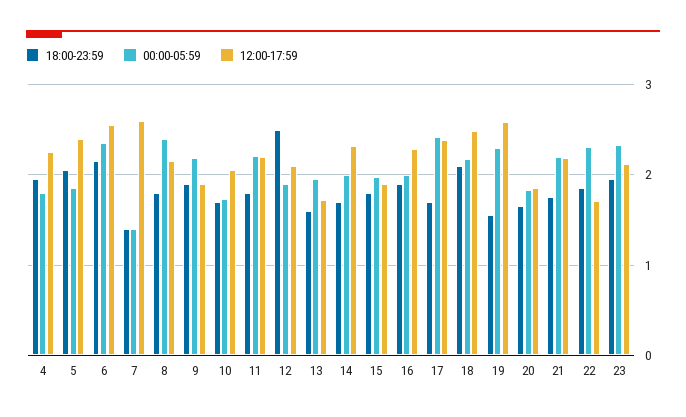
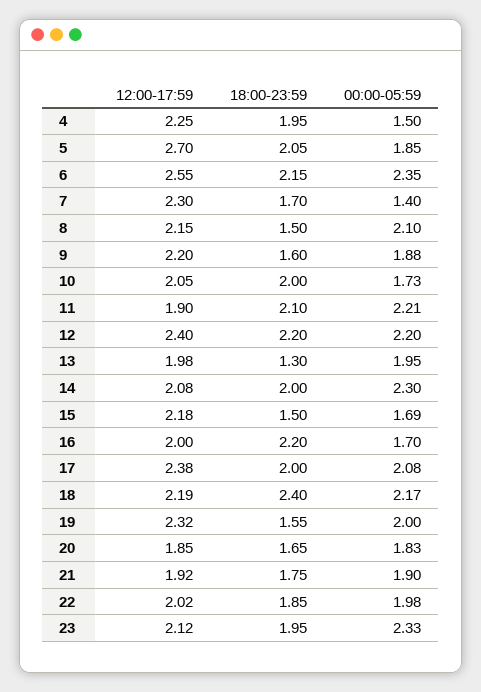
  {
    "18:00-23:59": {
      "4": 1.95,
      "5": 2.05,
      "6": 2.15,
-     "7": 1.4,
+     "7": 1.7,
-     "8": 1.8,
+     "8": 1.5,
-     "9": 1.9,
+     "9": 1.6,
-     "10": 1.7,
+     "10": 2,
-     "11": 1.8,
+     "11": 2.1,
-     "12": 2.5,
+     "12": 2.2,
-     "13": 1.6,
+     "13": 1.3,
-     "14": 1.7,
+     "14": 2,
-     "15": 1.8,
+     "15": 1.5,
-     "16": 1.9,
+     "16": 2.2,
-     "17": 1.7,
+     "17": 2,
-     "18": 2.1,
+     "18": 2.4,
      "19": 1.55,
      "20": 1.65,
      "21": 1.75,
      "22": 1.85,
      "23": 1.95
    },
    "00:00-05:59": {
-     "4": 1.8,
+     "4": 1.5,
      "5": 1.85,
      "6": 2.35,
      "7": 1.4,
-     "8": 2.4,
+     "8": 2.1,
-     "9": 2.2,
+     "9": 1.88,
      "10": 1.73,
      "11": 2.21,
-     "12": 1.9,
+     "12": 2.2,
      "13": 1.95,
-     "14": 2,
+     "14": 2.3,
-     "15": 2,
+     "15": 1.69,
-     "16": 2,
+     "16": 1.7,
-     "17": 2.4,
+     "17": 2.08,
      "18": 2.17,
-     "19": 2.3,
+     "19": 2,
      "20": 1.83,
-     "21": 2.2,
+     "21": 1.9,
-     "22": 2.3,
+     "22": 1.98,
      "23": 2.33
    },
    "12:00-17:59": {
      "4": 2.25,
-     "5": 2.4,
+     "5": 2.7,
      "6": 2.55,
-     "7": 2.6,
+     "7": 2.3,
      "8": 2.15,
-     "9": 1.9,
+     "9": 2.2,
      "10": 2.05,
-     "11": 2.2,
+     "11": 1.9,
-     "12": 2.1,
+     "12": 2.4,
-     "13": 1.7,
+     "13": 1.98,
-     "14": 2.3,
+     "14": 2.08,
-     "15": 1.9,
+     "15": 2.18,
-     "16": 2.3,
+     "16": 2,
      "17": 2.38,
-     "18": 2.5,
+     "18": 2.19,
-     "19": 2.6,
+     "19": 2.32,
      "20": 1.85,
-     "21": 2.2,
+     "21": 1.92,
-     "22": 1.7,
+     "22": 2.02,
      "23": 2.12
    }
  }

